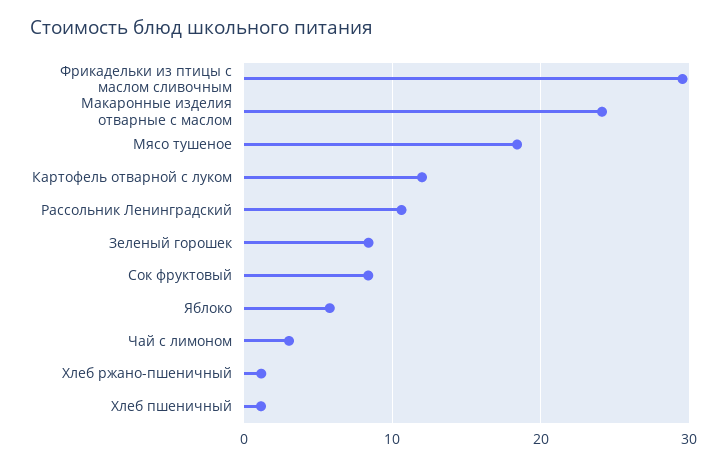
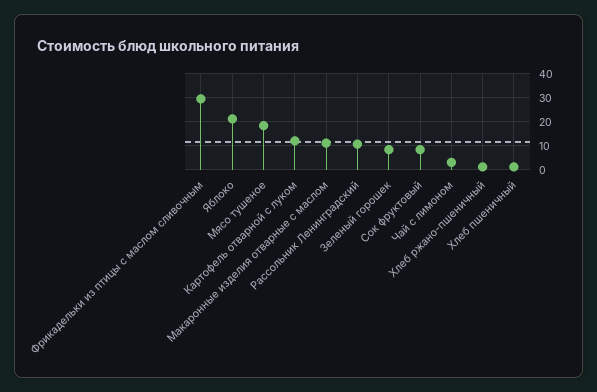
  {
    "Фрикадельки из птицы с маслом сливочным": 30,
-   "Макаронные изделия отварные с маслом": 24,
+   "Макаронные изделия отварные с маслом": 10,
    "Мясо тушеное": 18,
    "Картофель отварной с луком": 12,
    "Рассольник Ленинградский": 11,
    "Зеленый горошек": 8,
    "Сок фруктовый": 8,
-   "Яблоко": 6,
+   "Яблоко": 20,
    "Чай с лимоном": 3,
    "Хлеб ржано-пшеничный": 1,
    "Хлеб пшеничный": 1
  }

